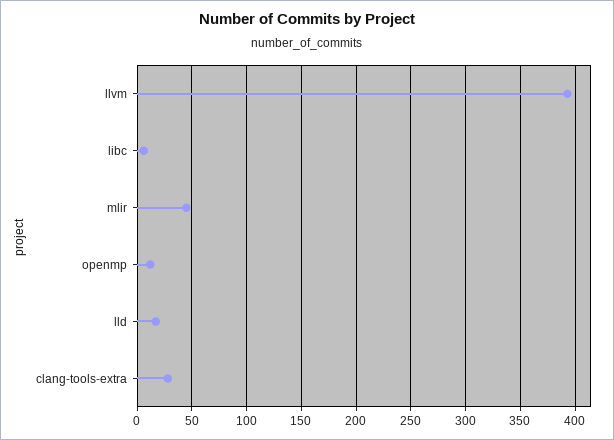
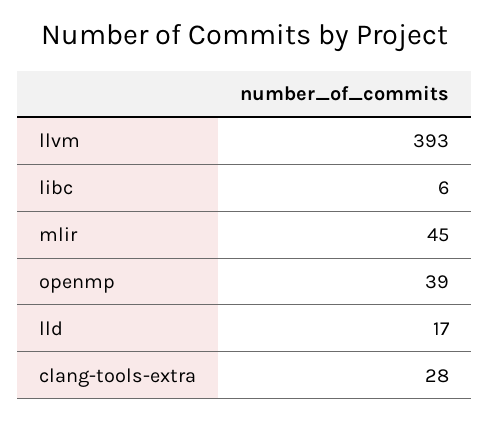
  {
    "llvm": 393,
    "libc": 6,
    "mlir": 45,
-   "openmp": 10,
+   "openmp": 39,
    "lld": 17,
    "clang-tools-extra": 28
  }

